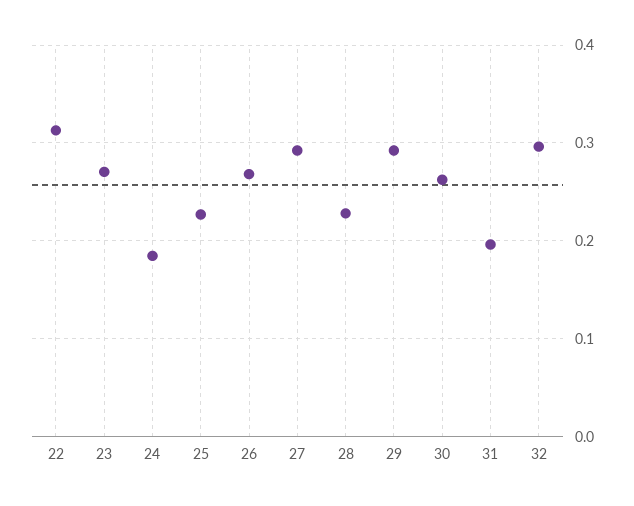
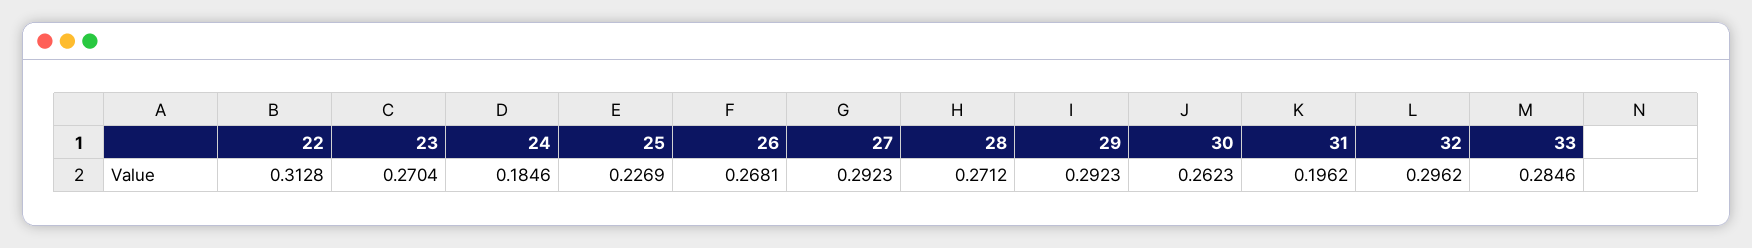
  {
    "22": 0.3128,
    "23": 0.2704,
    "24": 0.1846,
    "25": 0.2269,
    "26": 0.2681,
    "27": 0.2923,
-   "28": 0.23,
+   "28": 0.2712,
    "29": 0.2923,
    "30": 0.2623,
    "31": 0.1962,
-   "32": 0.2962
+   "32": 0.2962,
+   "33": 0.2846
  }

